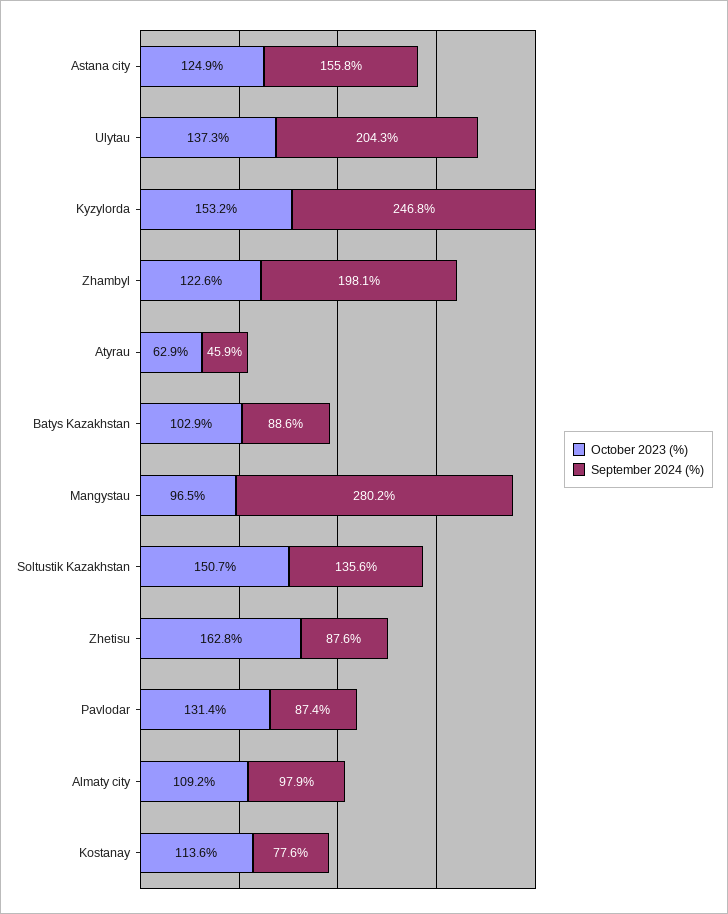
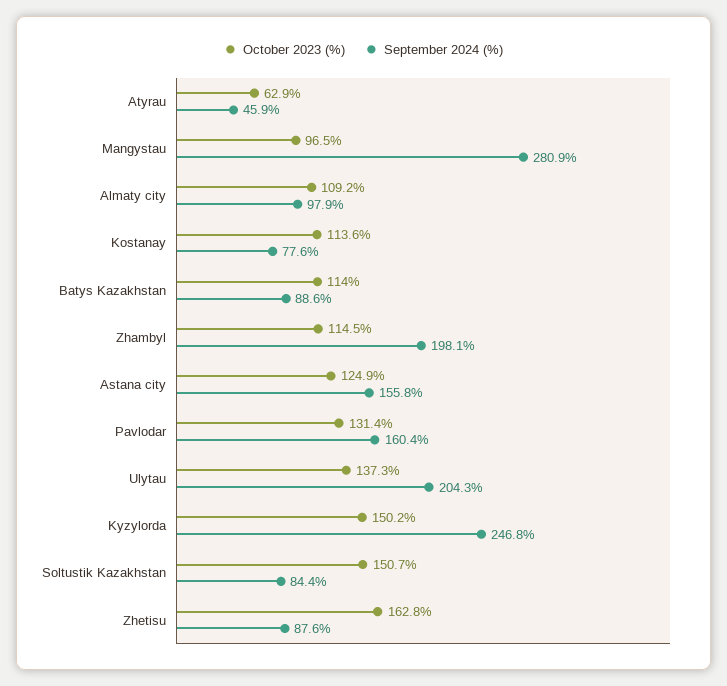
  {
    "October 2023 (%)": {
      "Astana city": 124.9,
      "Ulytau": 137.3,
-     "Kyzylorda": 153.2,
+     "Kyzylorda": 150.2,
-     "Zhambyl": 122.6,
+     "Zhambyl": 114.5,
      "Atyrau": 62.9,
-     "Batys Kazakhstan": 102.9,
+     "Batys Kazakhstan": 114,
      "Mangystau": 96.5,
      "Soltustik Kazakhstan": 150.7,
      "Zhetisu": 162.8,
      "Pavlodar": 131.4,
      "Almaty city": 109.2,
      "Kostanay": 113.6
    },
    "September 2024 (%)": {
      "Astana city": 155.8,
      "Ulytau": 204.3,
      "Kyzylorda": 246.8,
      "Zhambyl": 198.1,
      "Atyrau": 45.9,
      "Batys Kazakhstan": 88.6,
-     "Mangystau": 280.2,
+     "Mangystau": 280.9,
-     "Soltustik Kazakhstan": 135.6,
+     "Soltustik Kazakhstan": 84.4,
      "Zhetisu": 87.6,
-     "Pavlodar": 87.4,
+     "Pavlodar": 160.4,
      "Almaty city": 97.9,
      "Kostanay": 77.6
    }
  }

